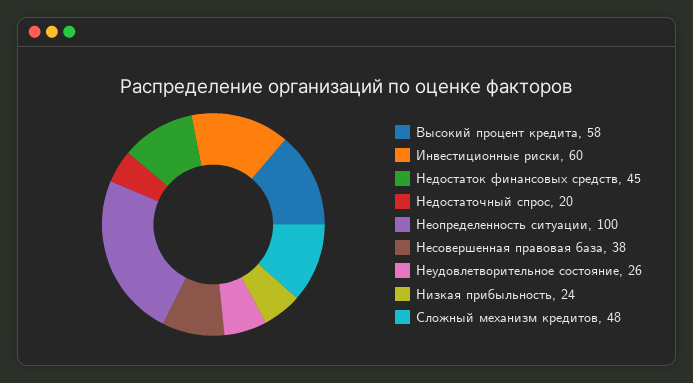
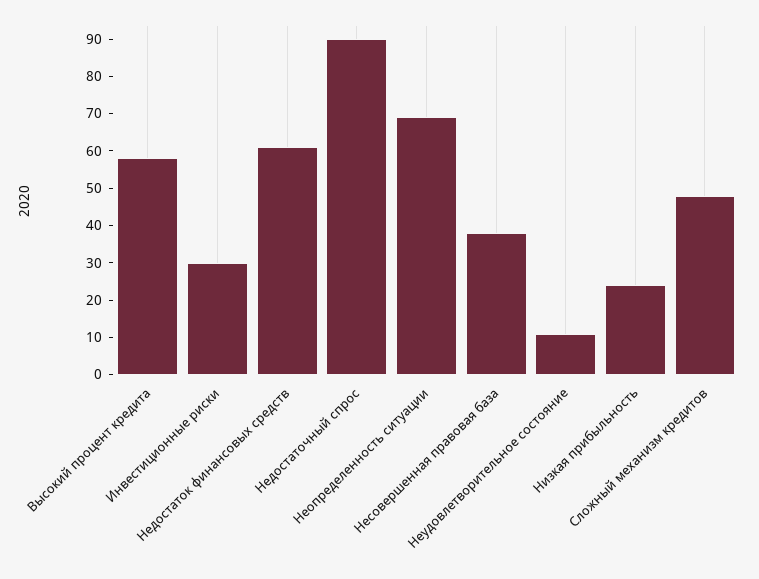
  {
    "Высокий процент кредита": 58,
-   "Инвестиционные риски": 60,
+   "Инвестиционные риски": 30,
-   "Недостаток финансовых средств": 45,
+   "Недостаток финансовых средств": 60,
-   "Недостаточный спрос": 20,
+   "Недостаточный спрос": 90,
-   "Неопределенность ситуации": 100,
+   "Неопределенность ситуации": 70,
    "Несовершенная правовая база": 38,
-   "Неудовлетворительное состояние": 26,
+   "Неудовлетворительное состояние": 10,
    "Низкая прибыльность": 24,
    "Сложный механизм кредитов": 48
  }

